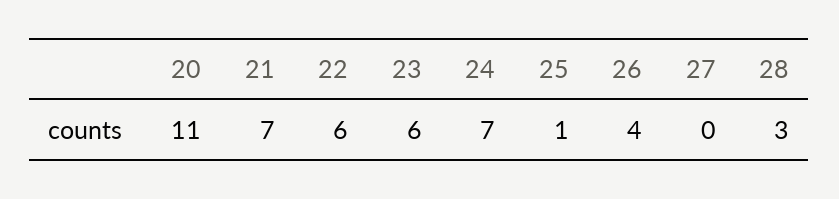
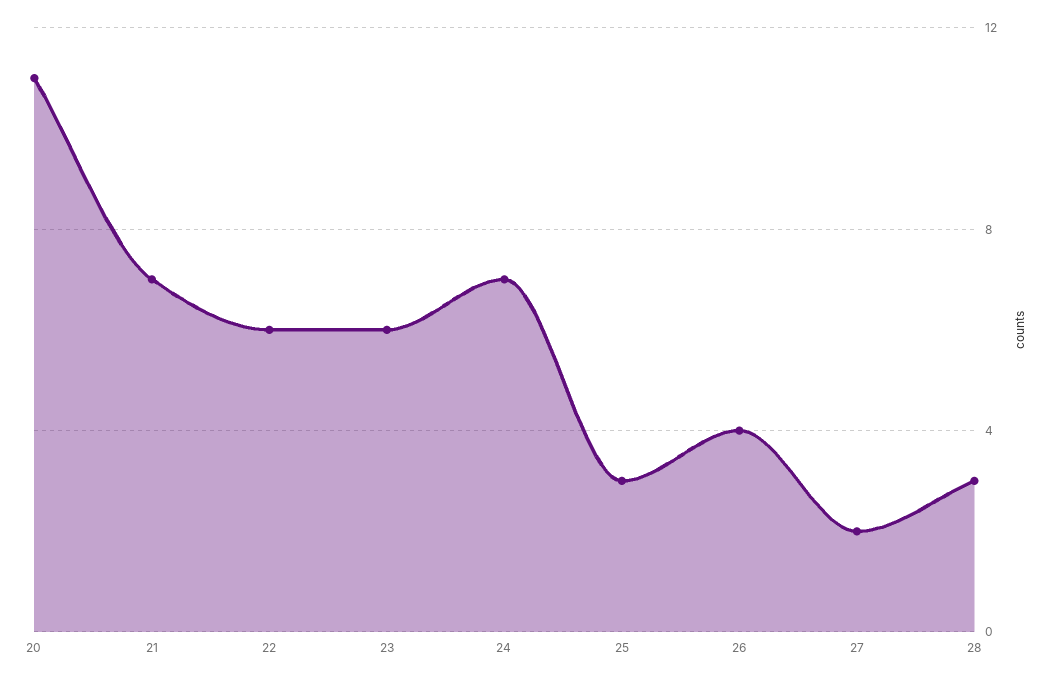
  {
    "20": 11,
    "21": 7,
    "22": 6,
    "23": 6,
    "24": 7,
-   "25": 1,
+   "25": 3,
    "26": 4,
-   "27": 0,
+   "27": 2,
    "28": 3
  }

